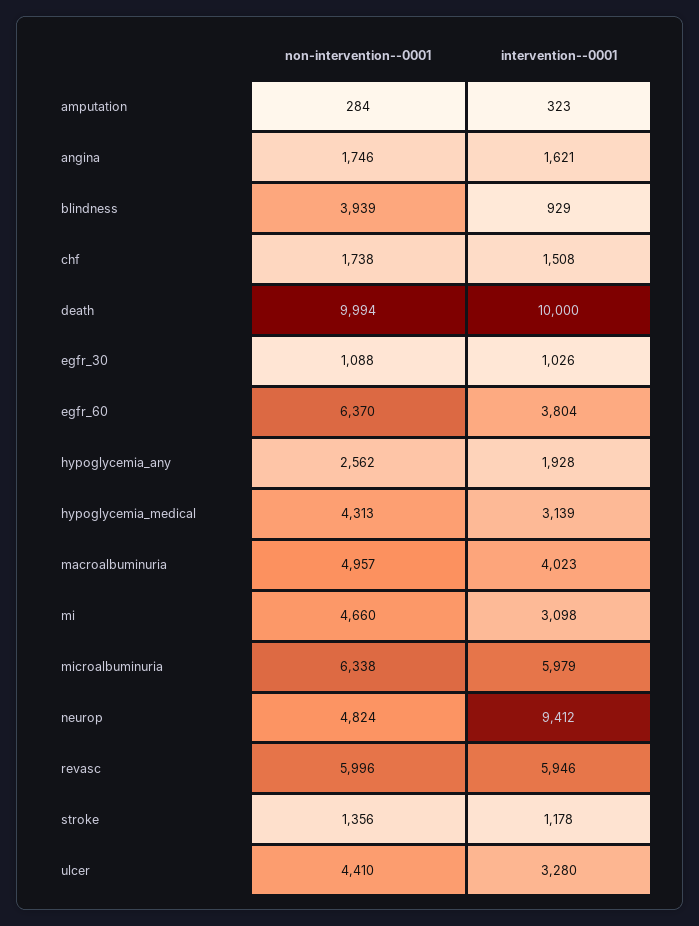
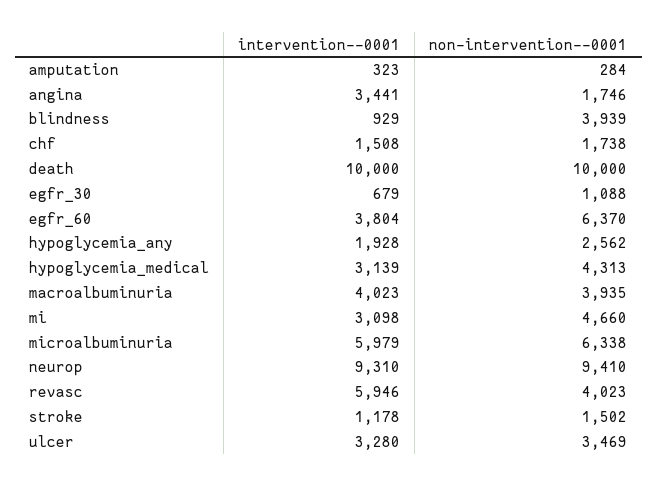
  {
    "non-intervention--0001": {
      "amputation": 284,
      "angina": 1746,
      "blindness": 3939,
      "chf": 1738,
-     "death": 9994,
+     "death": 10000,
      "egfr_30": 1088,
      "egfr_60": 6370,
      "hypoglycemia_any": 2562,
      "hypoglycemia_medical": 4313,
-     "macroalbuminuria": 4957,
+     "macroalbuminuria": 3935,
      "mi": 4660,
      "microalbuminuria": 6338,
-     "neurop": 4824,
+     "neurop": 9410,
-     "revasc": 5996,
+     "revasc": 4023,
-     "stroke": 1356,
+     "stroke": 1502,
-     "ulcer": 4410
+     "ulcer": 3469
    },
    "intervention--0001": {
      "amputation": 323,
-     "angina": 1621,
+     "angina": 3441,
      "blindness": 929,
      "chf": 1508,
      "death": 10000,
-     "egfr_30": 1026,
+     "egfr_30": 679,
      "egfr_60": 3804,
      "hypoglycemia_any": 1928,
      "hypoglycemia_medical": 3139,
      "macroalbuminuria": 4023,
      "mi": 3098,
      "microalbuminuria": 5979,
-     "neurop": 9412,
+     "neurop": 9310,
      "revasc": 5946,
      "stroke": 1178,
      "ulcer": 3280
    }
  }

